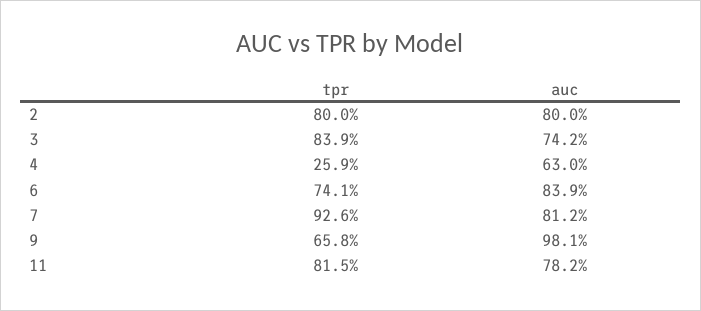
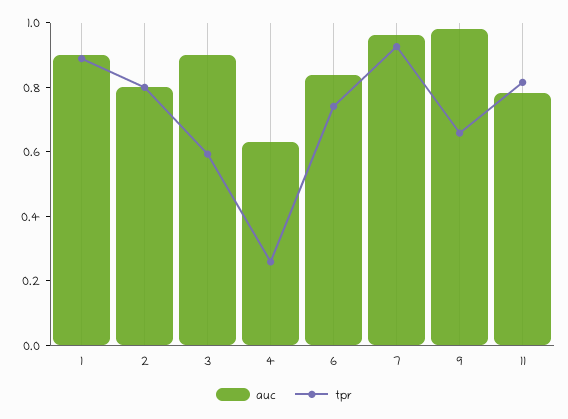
  {
    "tpr": {
      "2": 0.8,
-     "3": 0.839,
+     "3": 0.6,
      "4": 0.259,
      "6": 0.741,
      "7": 0.926,
      "9": 0.658,
-     "11": 0.815
+     "11": 0.815,
+     "1": 0.9
    },
    "auc": {
      "2": 0.8,
-     "3": 0.742,
+     "3": 0.9,
      "4": 0.63,
      "6": 0.839,
-     "7": 0.812,
+     "7": 0.95,
      "9": 0.981,
-     "11": 0.782
+     "11": 0.782,
+     "1": 0.9
    }
  }

